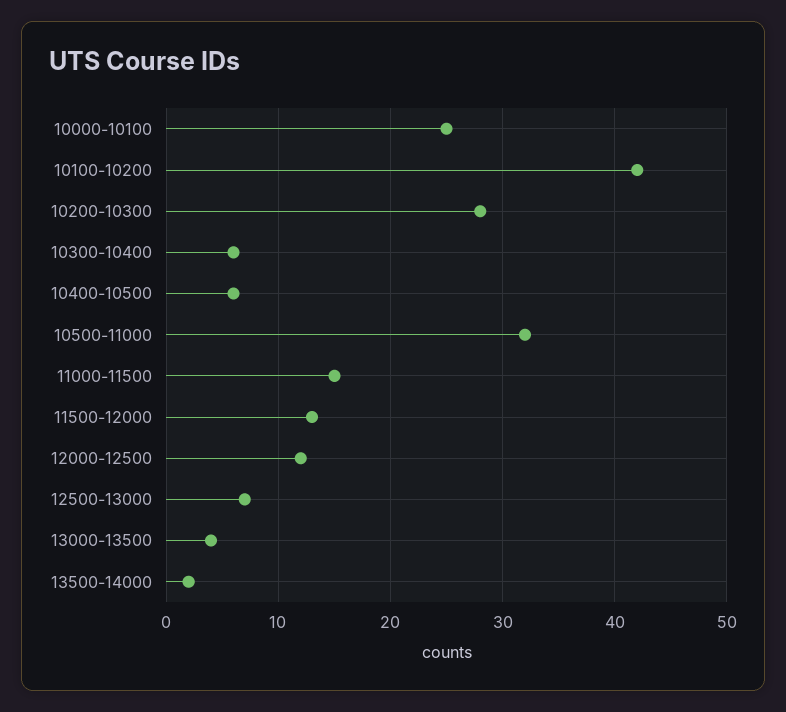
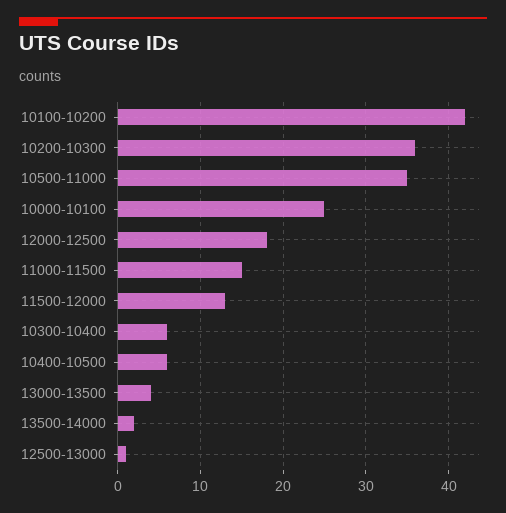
  {
    "10000-10100": 25,
    "10100-10200": 42,
-   "10200-10300": 28,
+   "10200-10300": 36,
    "10300-10400": 6,
    "10400-10500": 6,
-   "10500-11000": 32,
+   "10500-11000": 35,
    "11000-11500": 15,
    "11500-12000": 13,
-   "12000-12500": 12,
+   "12000-12500": 18,
-   "12500-13000": 7,
+   "12500-13000": 1,
    "13000-13500": 4,
    "13500-14000": 2
  }

